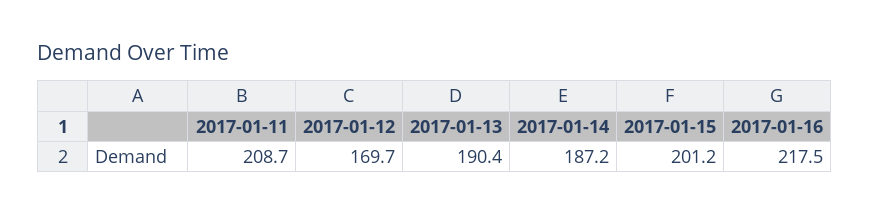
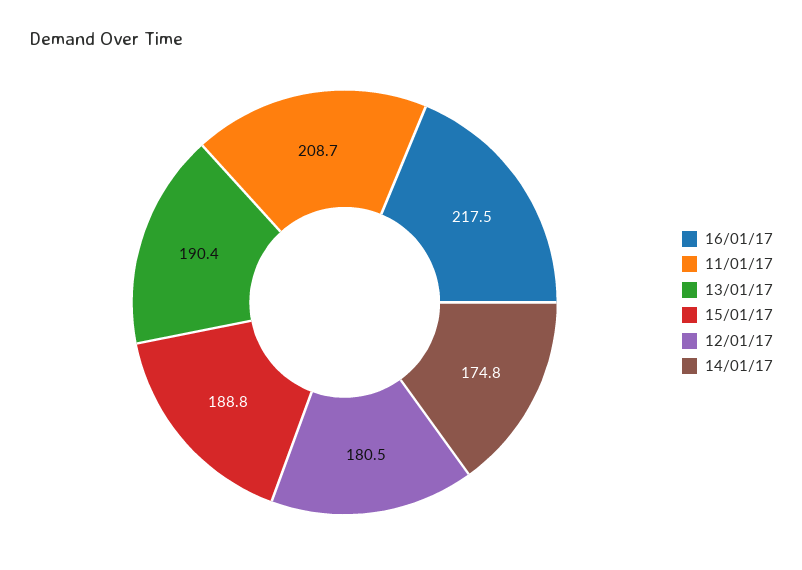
  {
    "2017-01-11": 208.7,
-   "2017-01-12": 169.7,
+   "2017-01-12": 180.5,
    "2017-01-13": 190.4,
-   "2017-01-14": 187.2,
+   "2017-01-14": 174.8,
-   "2017-01-15": 201.2,
+   "2017-01-15": 188.8,
    "2017-01-16": 217.5
  }

